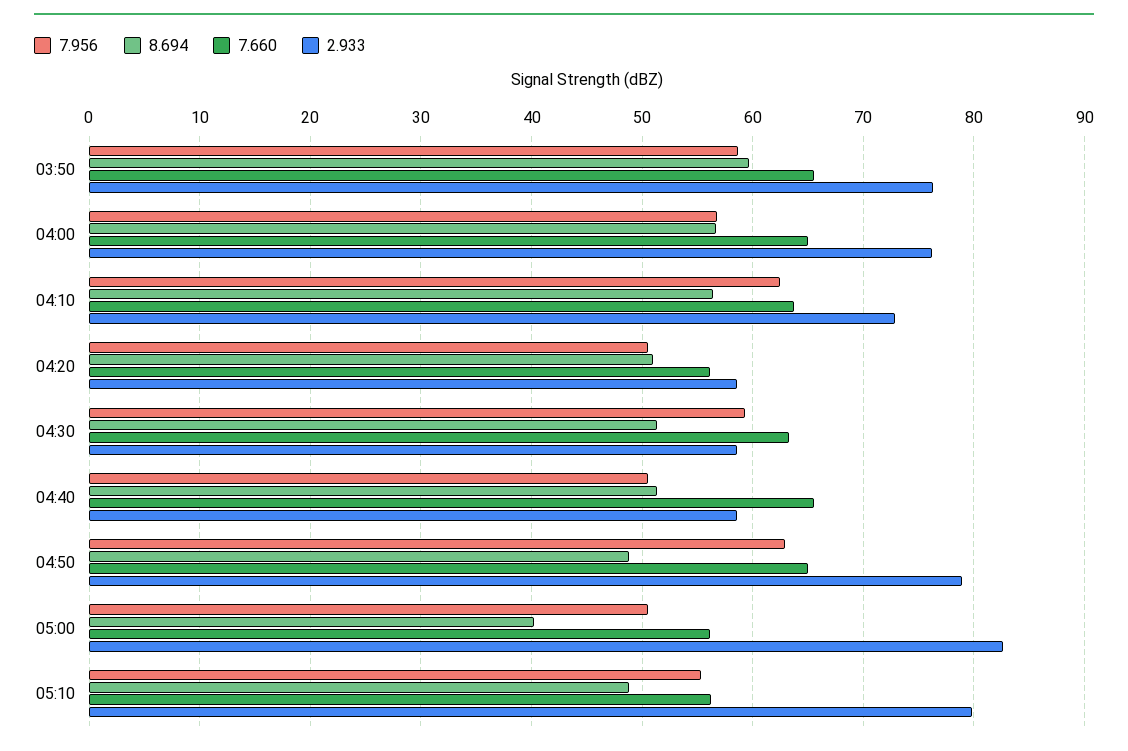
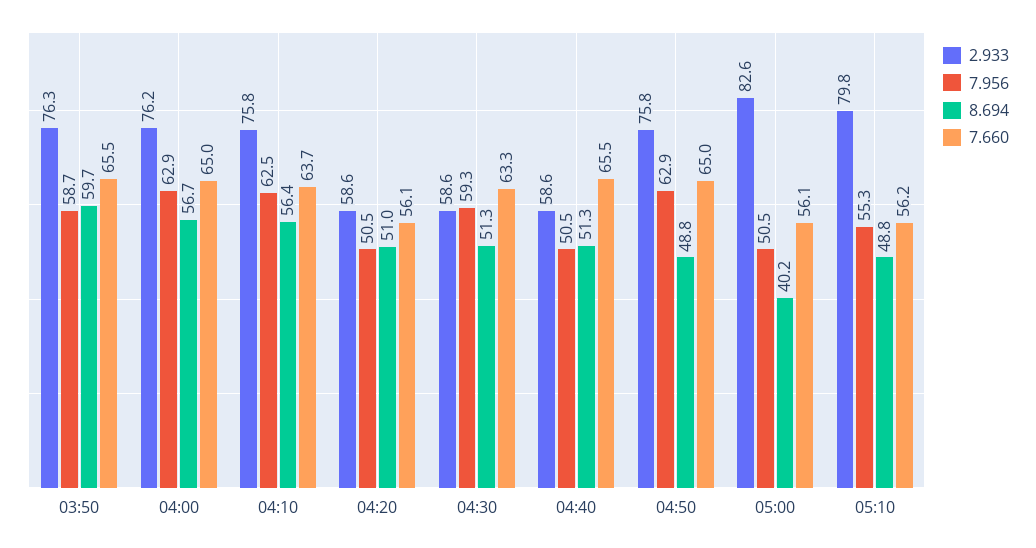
  {
    "7.956": {
      "03:50": 58.7,
-     "04:00": 57,
+     "04:00": 62.9,
      "04:10": 62.5,
      "04:20": 50.5,
      "04:30": 59.3,
      "04:40": 50.5,
      "04:50": 62.9,
      "05:00": 50.5,
      "05:10": 55.3
    },
    "8.694": {
      "03:50": 59.7,
      "04:00": 56.7,
      "04:10": 56.4,
      "04:20": 51,
      "04:30": 51.3,
      "04:40": 51.3,
      "04:50": 48.8,
      "05:00": 40.2,
      "05:10": 48.8
    },
    "7.660": {
      "03:50": 65.5,
      "04:00": 65,
      "04:10": 63.7,
      "04:20": 56.1,
      "04:30": 63.3,
      "04:40": 65.5,
      "04:50": 65,
      "05:00": 56.1,
      "05:10": 56.2
    },
    "2.933": {
      "03:50": 76.3,
      "04:00": 76.2,
-     "04:10": 73,
+     "04:10": 75.8,
      "04:20": 58.6,
      "04:30": 58.6,
      "04:40": 58.6,
-     "04:50": 79,
+     "04:50": 75.8,
      "05:00": 82.6,
      "05:10": 79.8
    }
  }

